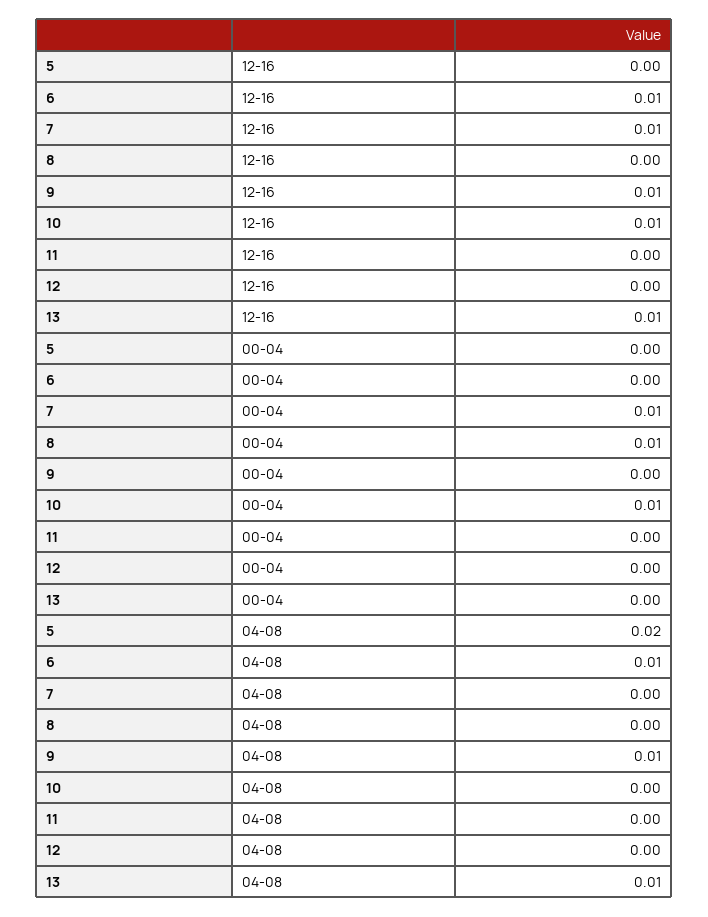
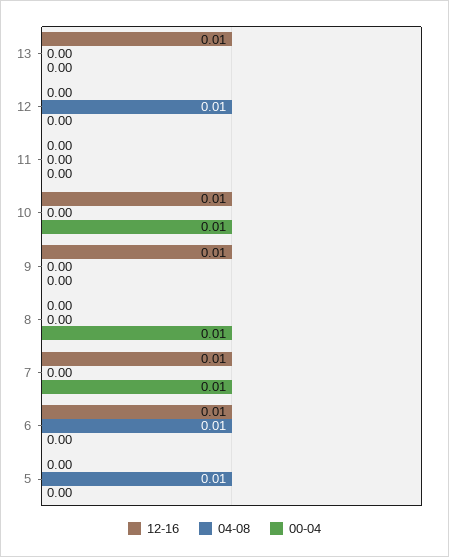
  {
    "12-16": {
      "5": 0,
      "6": 0.01,
      "7": 0.01,
      "8": 0,
      "9": 0.01,
      "10": 0.01,
      "11": 0,
      "12": 0,
      "13": 0.01
    },
    "00-04": {
      "5": 0,
      "6": 0,
      "7": 0.01,
      "8": 0.01,
      "9": 0,
      "10": 0.01,
      "11": 0,
      "12": 0,
      "13": 0
    },
    "04-08": {
-     "5": 0.02,
+     "5": 0.01,
      "6": 0.01,
      "7": 0,
      "8": 0,
-     "9": 0.01,
+     "9": 0,
      "10": 0,
      "11": 0,
-     "12": 0,
+     "12": 0.01,
-     "13": 0.01
+     "13": 0
    }
  }

